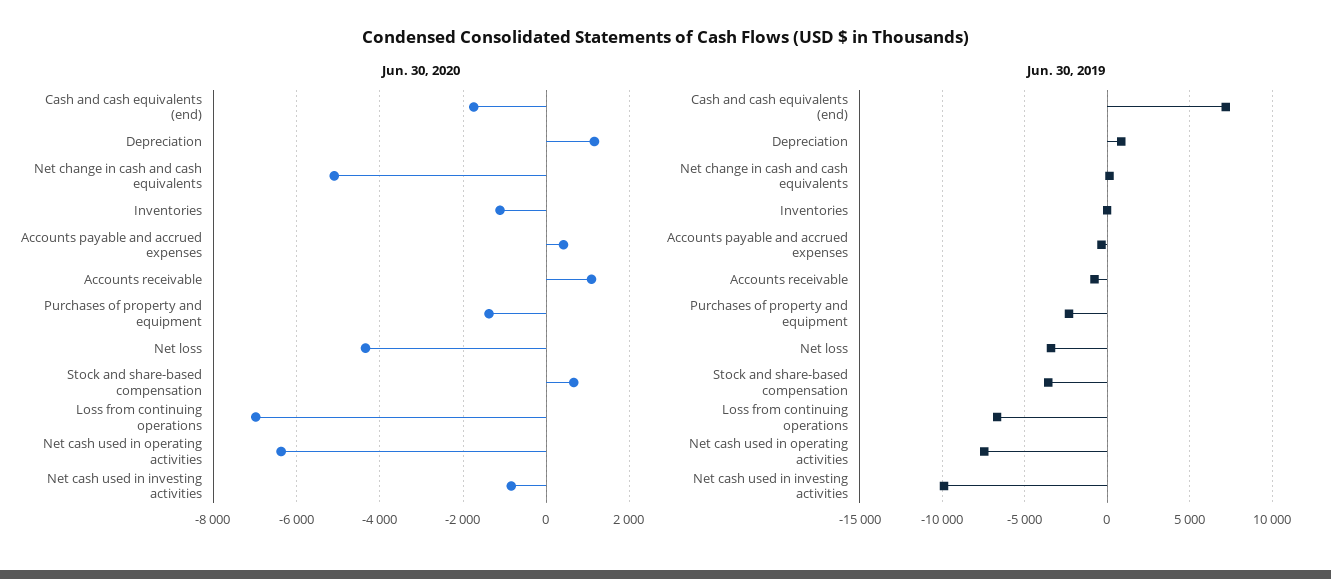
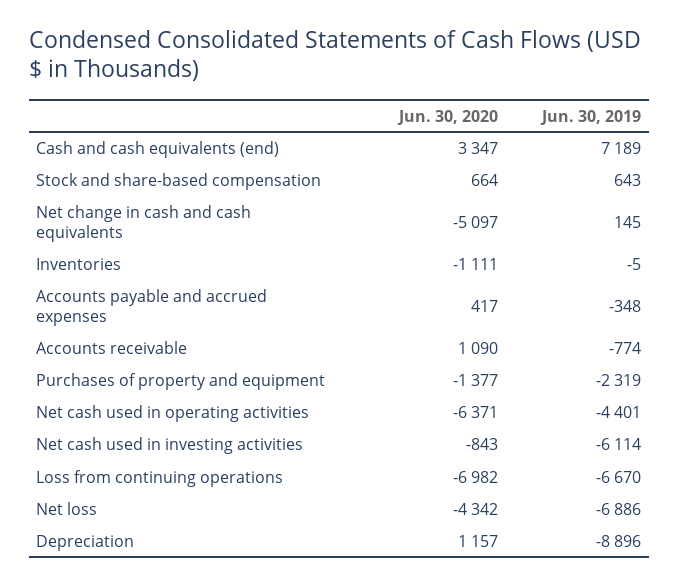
  {
    "Jun. 30, 2020": {
-     "Cash and cash equivalents (end)": -1800,
+     "Cash and cash equivalents (end)": 3347,
      "Depreciation": 1157,
      "Net change in cash and cash equivalents": -5097,
      "Inventories": -1111,
      "Accounts payable and accrued expenses": 417,
      "Accounts receivable": 1090,
      "Purchases of property and equipment": -1377,
      "Net loss": -4342,
      "Stock and share-based compensation": 664,
      "Loss from continuing operations": -6982,
      "Net cash used in operating activities": -6371,
      "Net cash used in investing activities": -843
    },
    "Jun. 30, 2019": {
      "Cash and cash equivalents (end)": 7189,
-     "Depreciation": 1000,
+     "Depreciation": -8896,
      "Net change in cash and cash equivalents": 145,
      "Inventories": -5,
      "Accounts payable and accrued expenses": -348,
      "Accounts receivable": -774,
      "Purchases of property and equipment": -2319,
-     "Net loss": -3500,
+     "Net loss": -6886,
-     "Stock and share-based compensation": -3500,
+     "Stock and share-based compensation": 643,
      "Loss from continuing operations": -6670,
-     "Net cash used in operating activities": -7500,
+     "Net cash used in operating activities": -4401,
-     "Net cash used in investing activities": -10000
+     "Net cash used in investing activities": -6114
    }
  }

